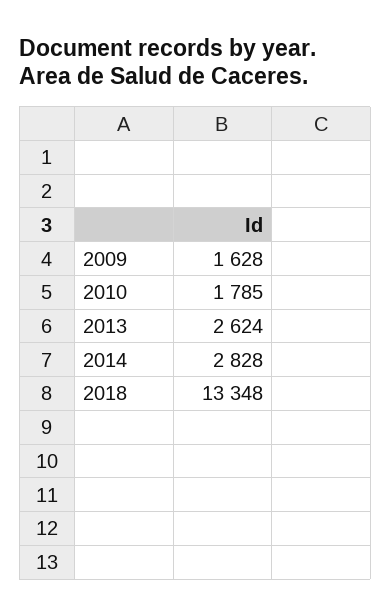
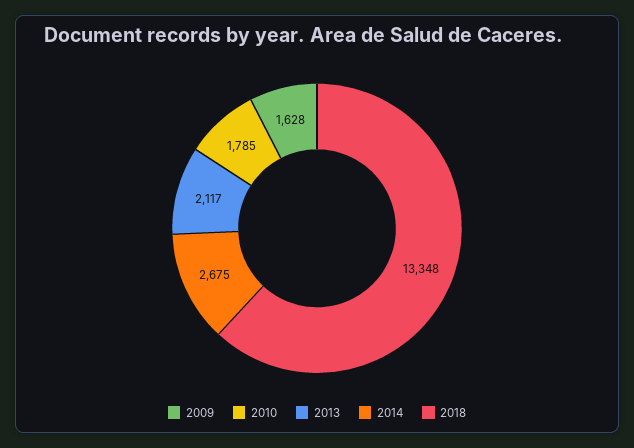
  {
    "2009": 1628,
    "2010": 1785,
-   "2013": 2624,
+   "2013": 2117,
-   "2014": 2828,
+   "2014": 2675,
    "2018": 13348
  }

